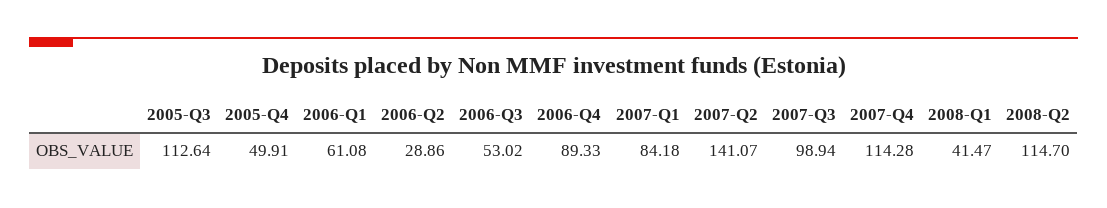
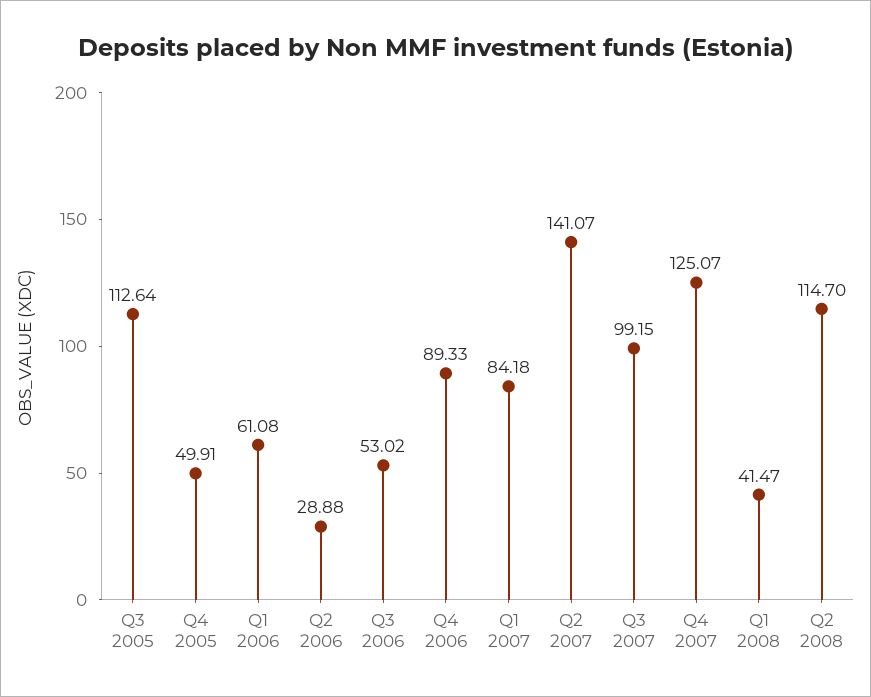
  {
    "2005-Q3": 112.64,
    "2005-Q4": 49.91,
    "2006-Q1": 61.08,
-   "2006-Q2": 28.86,
+   "2006-Q2": 28.88,
    "2006-Q3": 53.02,
    "2006-Q4": 89.33,
    "2007-Q1": 84.18,
    "2007-Q2": 141.07,
-   "2007-Q3": 98.94,
+   "2007-Q3": 99.15,
-   "2007-Q4": 114.28,
+   "2007-Q4": 125.07,
    "2008-Q1": 41.47,
    "2008-Q2": 114.7
  }

